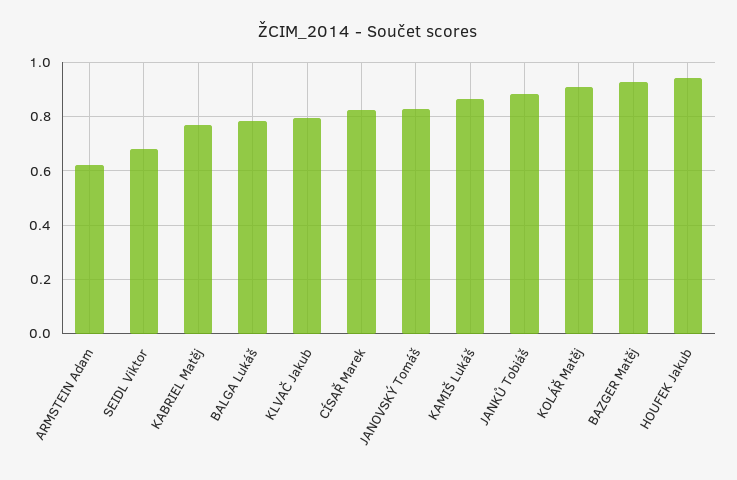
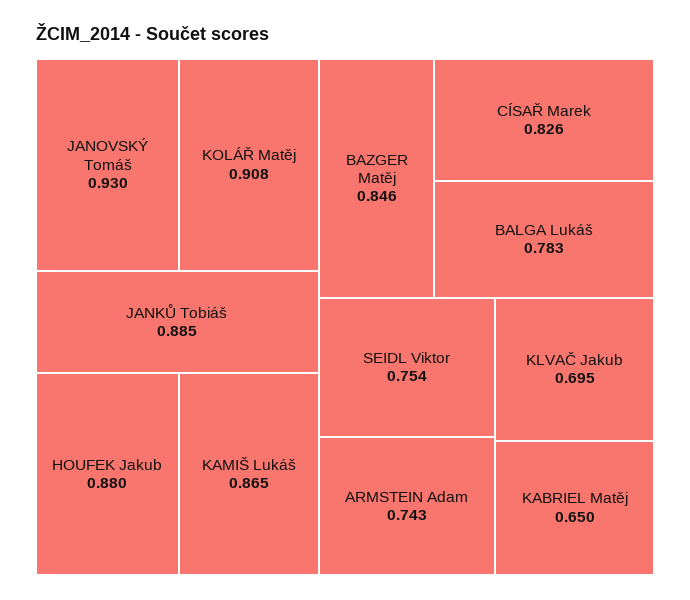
  {
-   "ARMSTEIN Adam": 0.625,
+   "ARMSTEIN Adam": 0.743,
-   "SEIDL Viktor": 0.675,
+   "SEIDL Viktor": 0.754,
-   "KABRIEL Matěj": 0.775,
+   "KABRIEL Matěj": 0.65,
    "BALGA Lukáš": 0.783,
-   "KLVAČ Jakub": 0.8,
+   "KLVAČ Jakub": 0.695,
    "CÍSAŘ Marek": 0.826,
-   "JANOVSKÝ Tomáš": 0.825,
+   "JANOVSKÝ Tomáš": 0.93,
    "KAMIŠ Lukáš": 0.865,
    "JANKŮ Tobiáš": 0.885,
    "KOLÁŘ Matěj": 0.908,
-   "BAZGER Matěj": 0.925,
+   "BAZGER Matěj": 0.846,
-   "HOUFEK Jakub": 0.95
+   "HOUFEK Jakub": 0.88
  }

